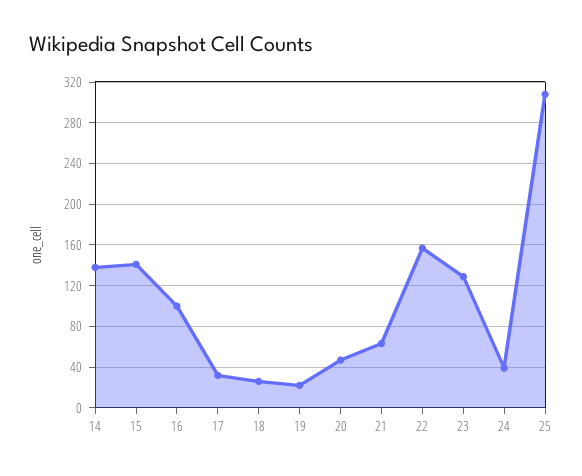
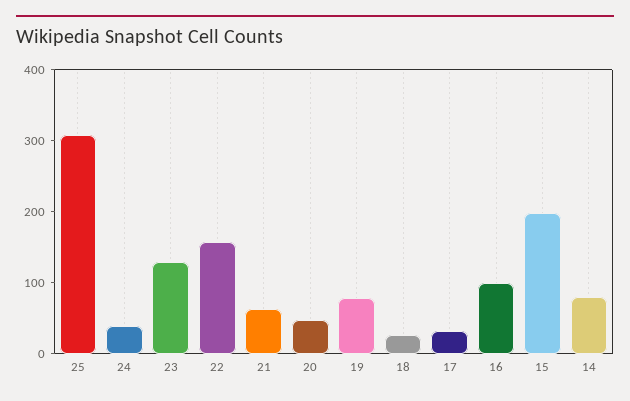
  {
-   "14": 140,
+   "14": 80,
-   "15": 140,
+   "15": 200,
    "16": 100,
    "17": 30,
    "18": 30,
-   "19": 20,
+   "19": 80,
    "20": 50,
    "21": 60,
    "22": 160,
    "23": 130,
    "24": 40,
    "25": 310
  }

